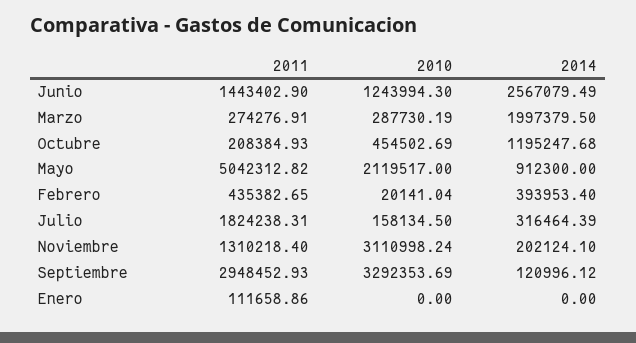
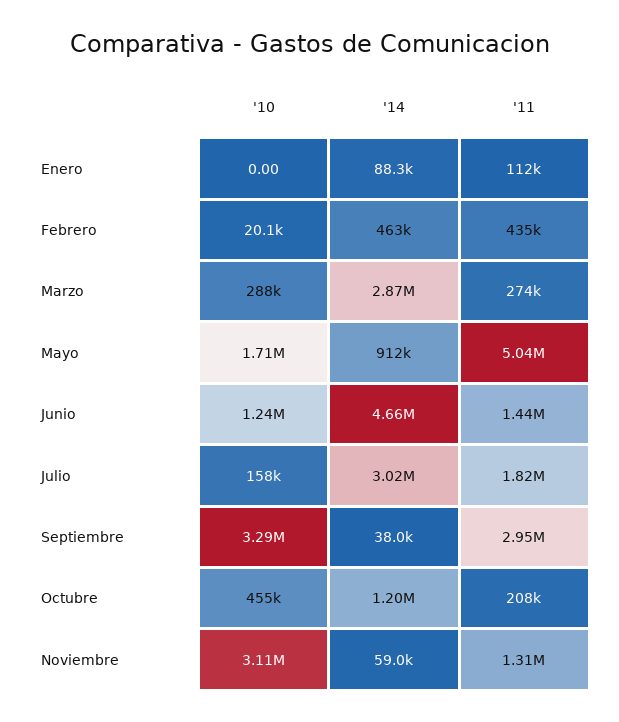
  {
    "2011": {
      "Junio": 1443402.9,
      "Marzo": 274276.91,
      "Octubre": 208384.93,
      "Mayo": 5042312.82,
      "Febrero": 435382.65,
      "Julio": 1824238.31,
      "Noviembre": 1310218.4,
      "Septiembre": 2948452.93,
      "Enero": 111658.86
    },
    "2010": {
      "Junio": 1243994.3,
      "Marzo": 287730.19,
      "Octubre": 454502.69,
-     "Mayo": 2119517,
+     "Mayo": 1710000,
      "Febrero": 20141.04,
      "Julio": 158134.5,
      "Noviembre": 3110998.24,
      "Septiembre": 3292353.69,
      "Enero": 0
    },
    "2014": {
-     "Junio": 2567079.49,
+     "Junio": 4660000,
-     "Marzo": 1997379.5,
+     "Marzo": 2870000,
      "Octubre": 1195247.68,
      "Mayo": 912300,
-     "Febrero": 393953.4,
+     "Febrero": 463000,
-     "Julio": 316464.39,
+     "Julio": 3020000,
-     "Noviembre": 202124.1,
+     "Noviembre": 59000,
-     "Septiembre": 120996.12,
+     "Septiembre": 38000,
-     "Enero": 0
+     "Enero": 88300
    }
  }

